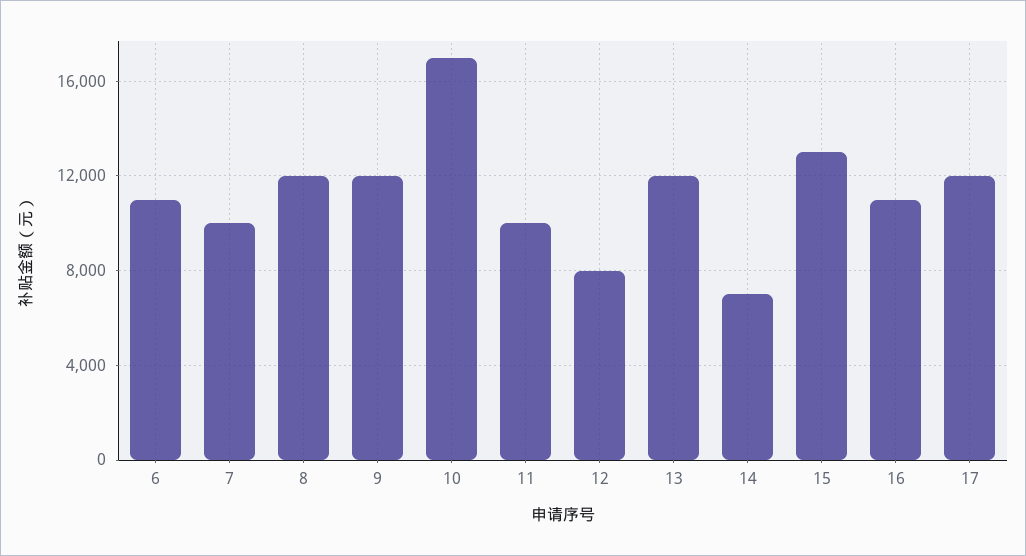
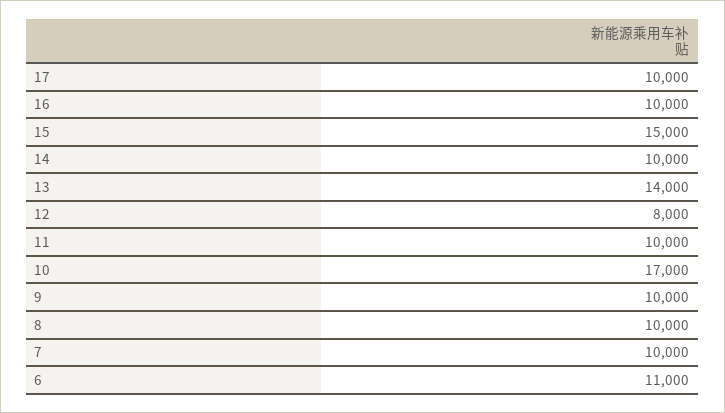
  {
    "6": 11000,
    "7": 10000,
-   "8": 12000,
+   "8": 10000,
-   "9": 12000,
+   "9": 10000,
    "10": 17000,
    "11": 10000,
    "12": 8000,
-   "13": 12000,
+   "13": 14000,
-   "14": 7000,
+   "14": 10000,
-   "15": 13000,
+   "15": 15000,
-   "16": 11000,
+   "16": 10000,
-   "17": 12000
+   "17": 10000
  }

